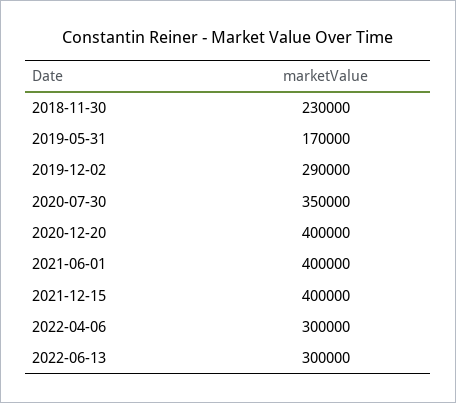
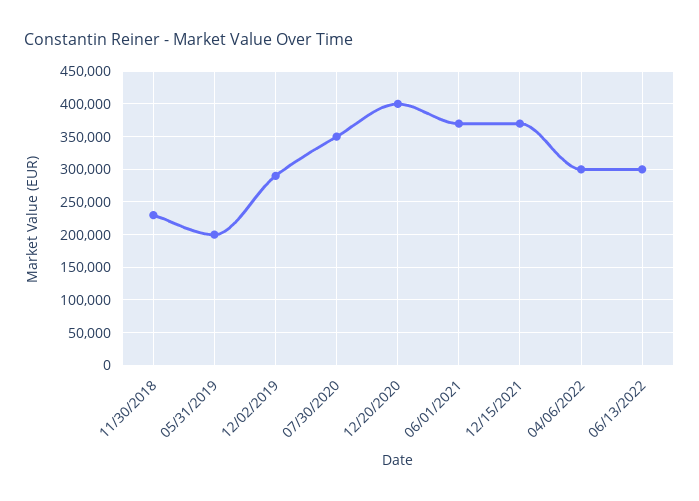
  {
    "2018-11-30": 230000,
-   "2019-05-31": 170000,
+   "2019-05-31": 200000,
    "2019-12-02": 290000,
    "2020-07-30": 350000,
    "2020-12-20": 400000,
-   "2021-06-01": 400000,
+   "2021-06-01": 370000,
-   "2021-12-15": 400000,
+   "2021-12-15": 370000,
    "2022-04-06": 300000,
    "2022-06-13": 300000
  }

